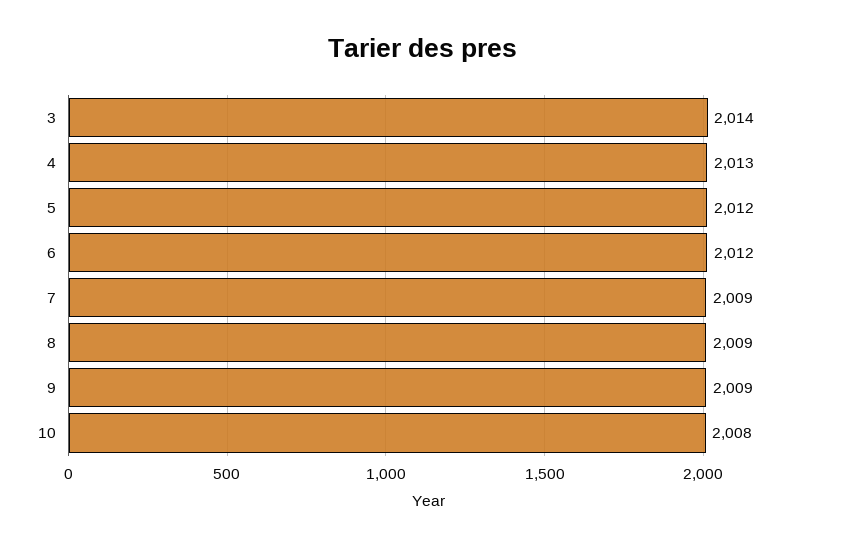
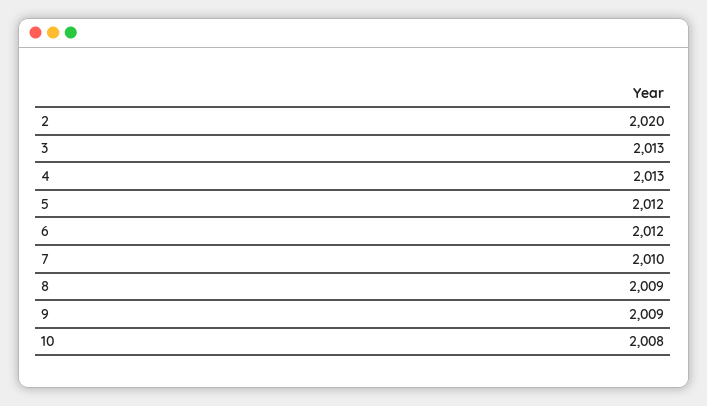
  {
-   "3": 2014,
+   "3": 2013,
    "4": 2013,
    "5": 2012,
    "6": 2012,
-   "7": 2009,
+   "7": 2010,
    "8": 2009,
    "9": 2009,
-   "10": 2008
+   "10": 2008,
+   "2": 2020
  }

